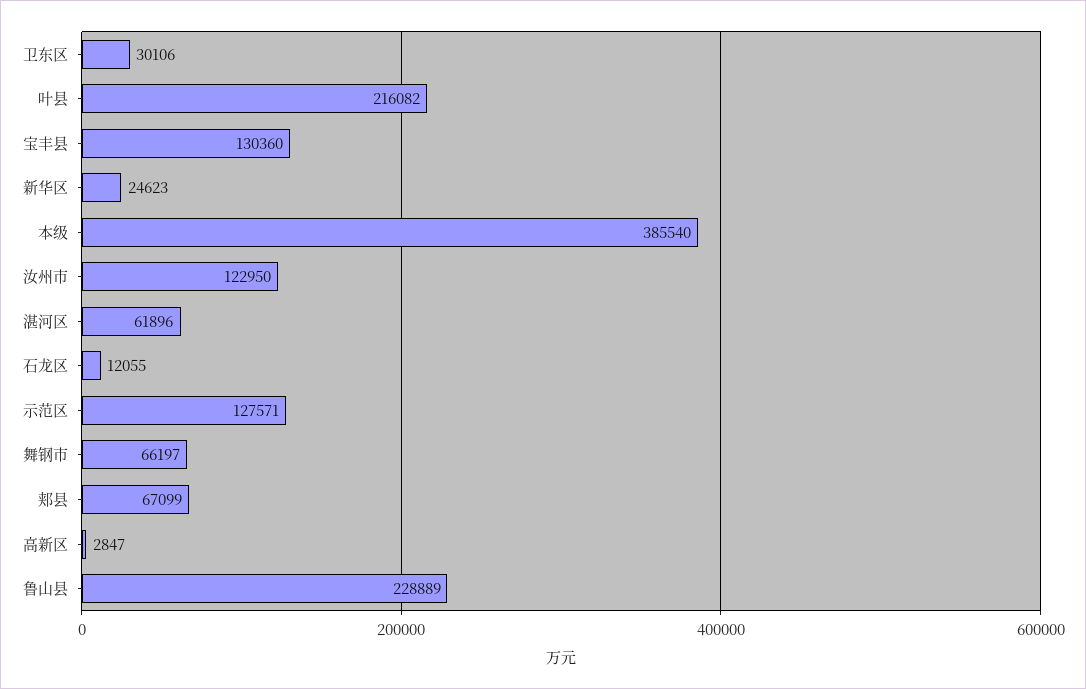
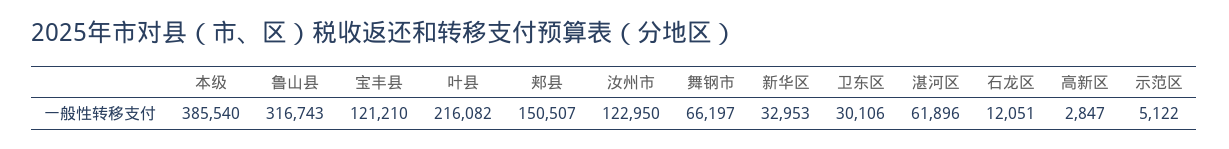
  {
    "卫东区": 30106,
    "叶县": 216082,
-   "宝丰县": 130360,
+   "宝丰县": 121210,
-   "新华区": 24623,
+   "新华区": 32953,
    "本级": 385540,
    "汝州市": 122950,
    "湛河区": 61896,
-   "石龙区": 12055,
+   "石龙区": 12051,
-   "示范区": 127571,
+   "示范区": 5122,
    "舞钢市": 66197,
-   "郏县": 67099,
+   "郏县": 150507,
    "高新区": 2847,
-   "鲁山县": 228889
+   "鲁山县": 316743
  }

